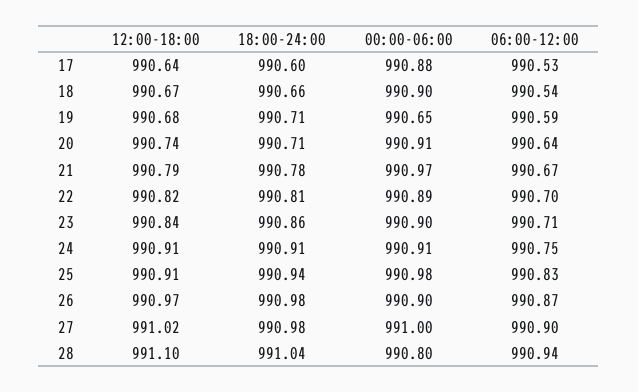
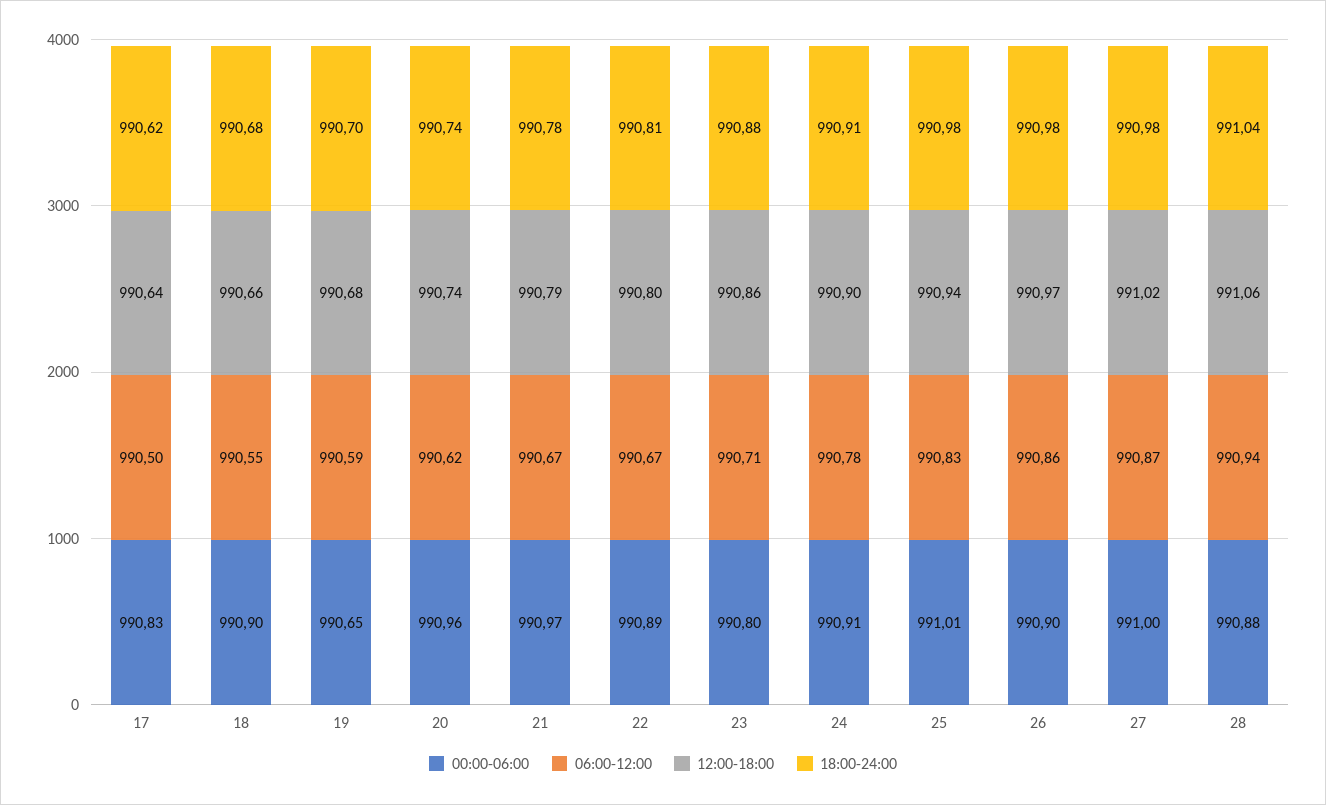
  {
    "12:00-18:00": {
      "17": 990.64,
-     "18": 990.67,
+     "18": 990.66,
      "19": 990.68,
      "20": 990.74,
      "21": 990.79,
-     "22": 990.82,
+     "22": 990.8,
-     "23": 990.84,
+     "23": 990.86,
-     "24": 990.91,
+     "24": 990.9,
-     "25": 990.91,
+     "25": 990.94,
      "26": 990.97,
      "27": 991.02,
-     "28": 991.1
+     "28": 991.06
    },
    "18:00-24:00": {
-     "17": 990.6,
+     "17": 990.62,
-     "18": 990.66,
+     "18": 990.68,
-     "19": 990.71,
+     "19": 990.7,
-     "20": 990.71,
+     "20": 990.74,
      "21": 990.78,
      "22": 990.81,
-     "23": 990.86,
+     "23": 990.88,
      "24": 990.91,
-     "25": 990.94,
+     "25": 990.98,
      "26": 990.98,
      "27": 990.98,
      "28": 991.04
    },
    "00:00-06:00": {
-     "17": 990.88,
+     "17": 990.83,
      "18": 990.9,
      "19": 990.65,
-     "20": 990.91,
+     "20": 990.96,
      "21": 990.97,
      "22": 990.89,
-     "23": 990.9,
+     "23": 990.8,
      "24": 990.91,
-     "25": 990.98,
+     "25": 991.01,
      "26": 990.9,
      "27": 991,
-     "28": 990.8
+     "28": 990.88
    },
    "06:00-12:00": {
-     "17": 990.53,
+     "17": 990.5,
-     "18": 990.54,
+     "18": 990.55,
      "19": 990.59,
-     "20": 990.64,
+     "20": 990.62,
      "21": 990.67,
-     "22": 990.7,
+     "22": 990.67,
      "23": 990.71,
-     "24": 990.75,
+     "24": 990.78,
      "25": 990.83,
-     "26": 990.87,
+     "26": 990.86,
-     "27": 990.9,
+     "27": 990.87,
      "28": 990.94
    }
  }

